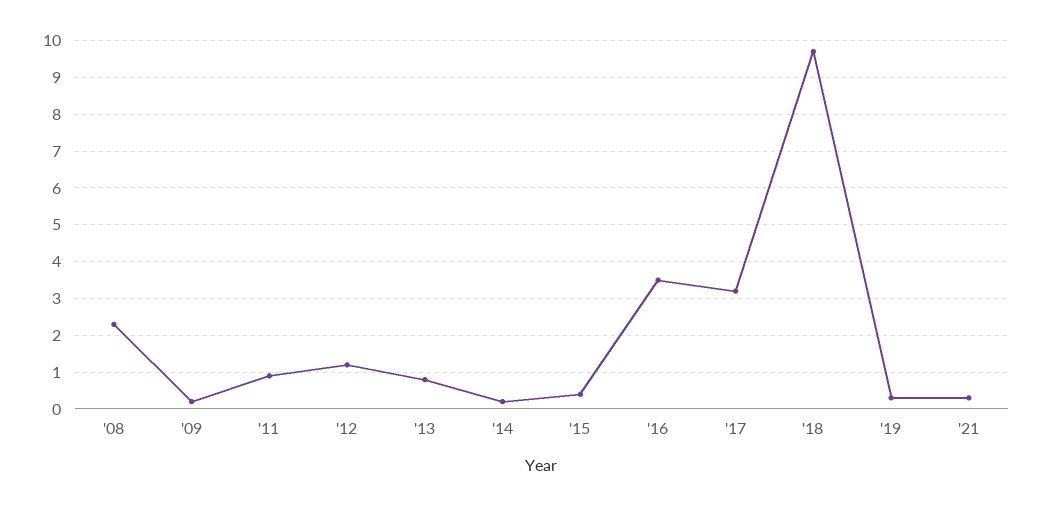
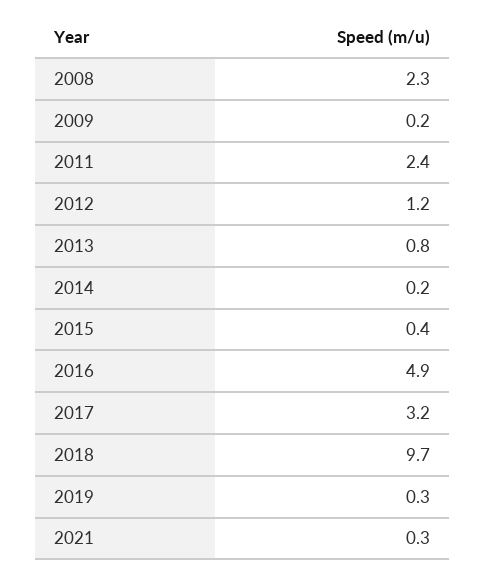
  {
    "'08": 2.3,
    "'09": 0.2,
-   "'11": 1,
+   "'11": 2.4,
    "'12": 1.2,
    "'13": 0.8,
    "'14": 0.2,
    "'15": 0.4,
-   "'16": 3.5,
+   "'16": 4.9,
    "'17": 3.2,
    "'18": 9.7,
    "'19": 0.3,
    "'21": 0.3
  }

